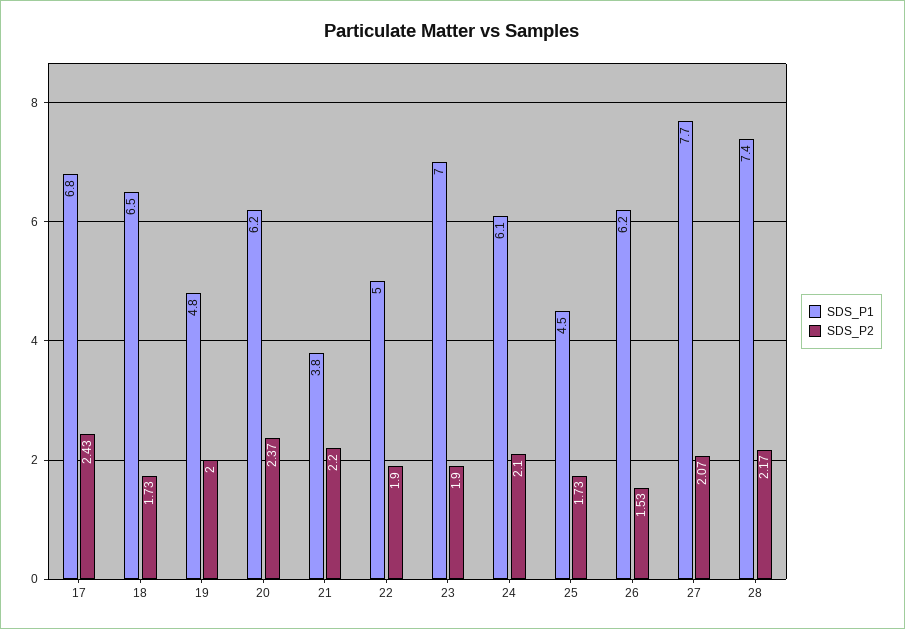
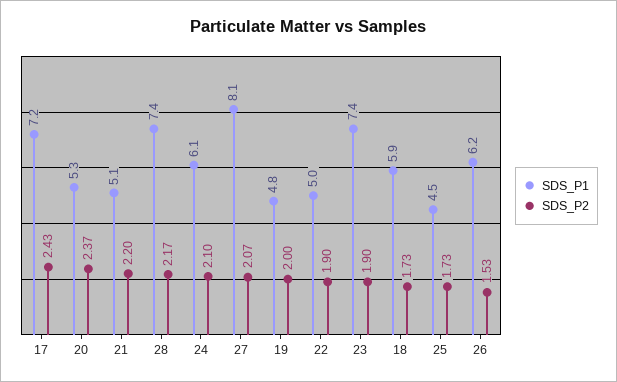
  {
    "SDS_P1": {
-     "17": 6.8,
+     "17": 7.2,
-     "18": 6.5,
+     "18": 5.9,
      "19": 4.8,
-     "20": 6.2,
+     "20": 5.3,
-     "21": 3.8,
+     "21": 5.1,
      "22": 5,
-     "23": 7,
+     "23": 7.4,
      "24": 6.1,
      "25": 4.5,
      "26": 6.2,
-     "27": 7.7,
+     "27": 8.1,
      "28": 7.4
    },
    "SDS_P2": {
      "17": 2.43,
      "18": 1.73,
      "19": 2,
      "20": 2.37,
      "21": 2.2,
      "22": 1.9,
      "23": 1.9,
      "24": 2.1,
      "25": 1.73,
      "26": 1.53,
      "27": 2.07,
      "28": 2.17
    }
  }

